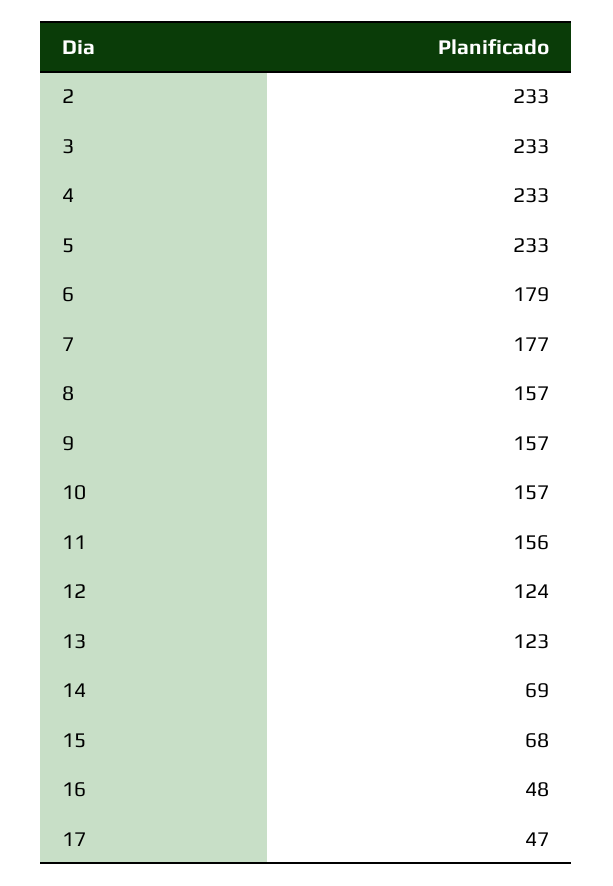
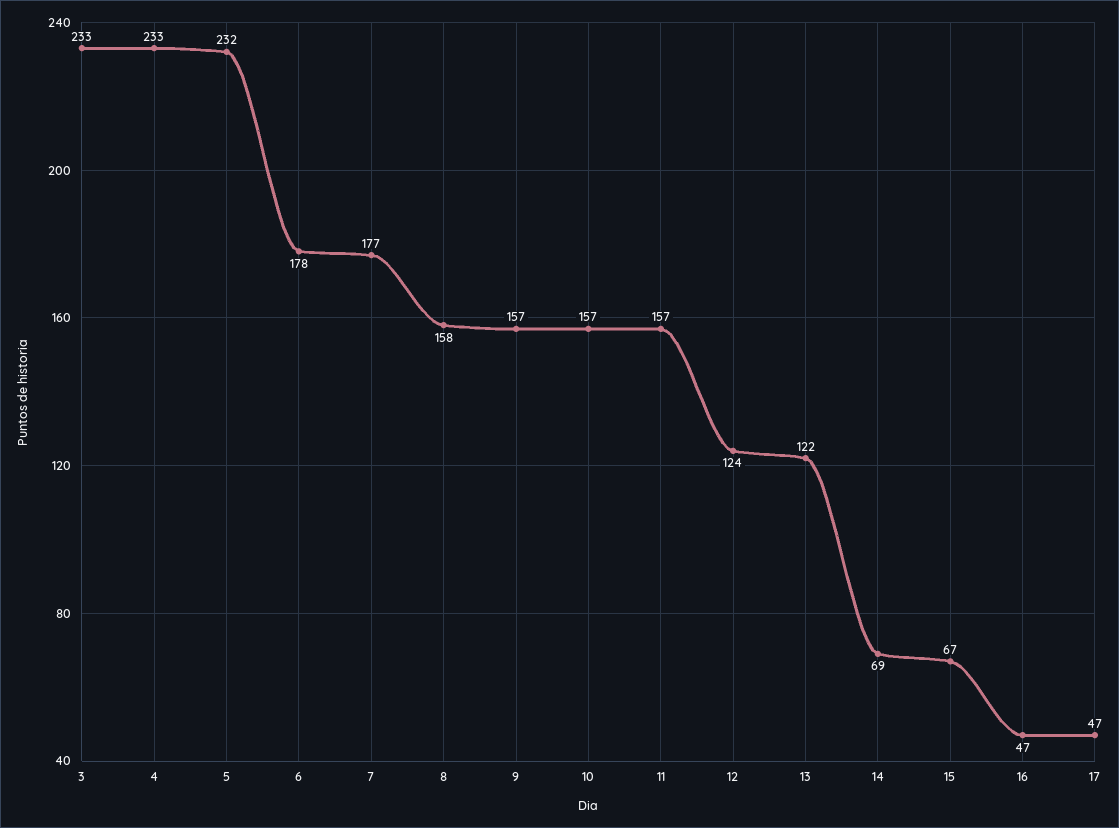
  {
-   "2": 233,
    "3": 233,
    "4": 233,
-   "5": 233,
+   "5": 232,
-   "6": 179,
+   "6": 178,
    "7": 177,
-   "8": 157,
+   "8": 158,
    "9": 157,
    "10": 157,
-   "11": 156,
+   "11": 157,
    "12": 124,
-   "13": 123,
+   "13": 122,
    "14": 69,
-   "15": 68,
+   "15": 67,
-   "16": 48,
+   "16": 47,
    "17": 47
  }

